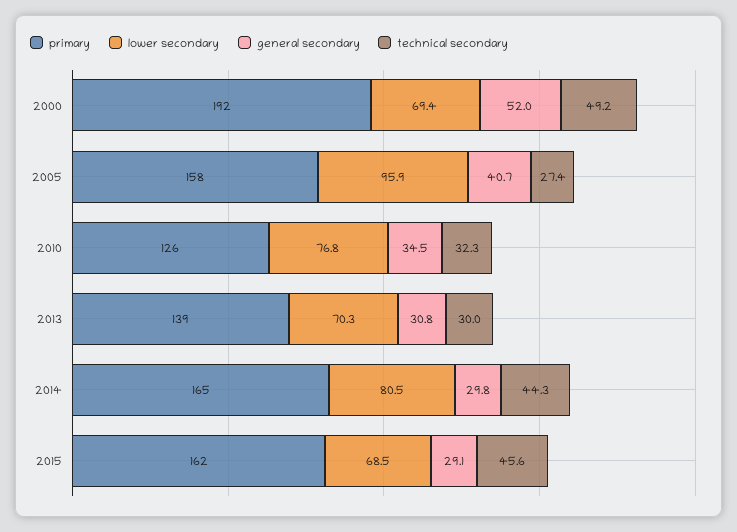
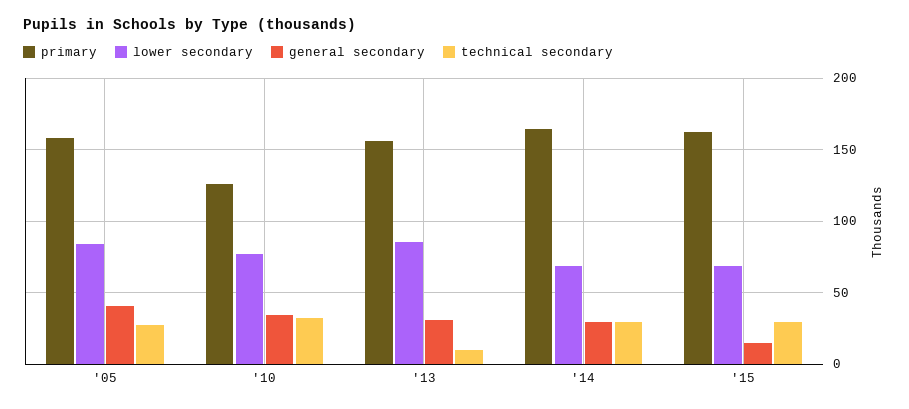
  {
    "primary": {
-     "2000": 192,
      "2005": 158,
      "2010": 126,
-     "2013": 139,
+     "2013": 155,
      "2014": 165,
      "2015": 162
    },
    "lower secondary": {
-     "2000": 69.4,
-     "2005": 95.9,
+     "2005": 85,
      "2010": 76.8,
-     "2013": 70.3,
+     "2013": 85,
-     "2014": 80.5,
+     "2014": 70,
      "2015": 68.5
    },
    "general secondary": {
-     "2000": 52,
      "2005": 40.7,
      "2010": 34.5,
      "2013": 30.8,
      "2014": 29.8,
-     "2015": 29.1
+     "2015": 15
    },
    "technical secondary": {
-     "2000": 49.2,
      "2005": 27.4,
      "2010": 32.3,
-     "2013": 30,
+     "2013": 10,
-     "2014": 44.3,
+     "2014": 30,
-     "2015": 45.6
+     "2015": 30
    }
  }

